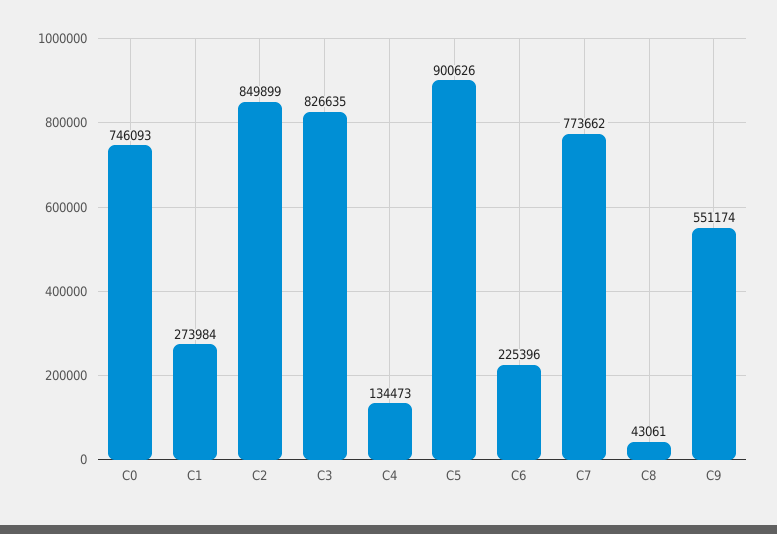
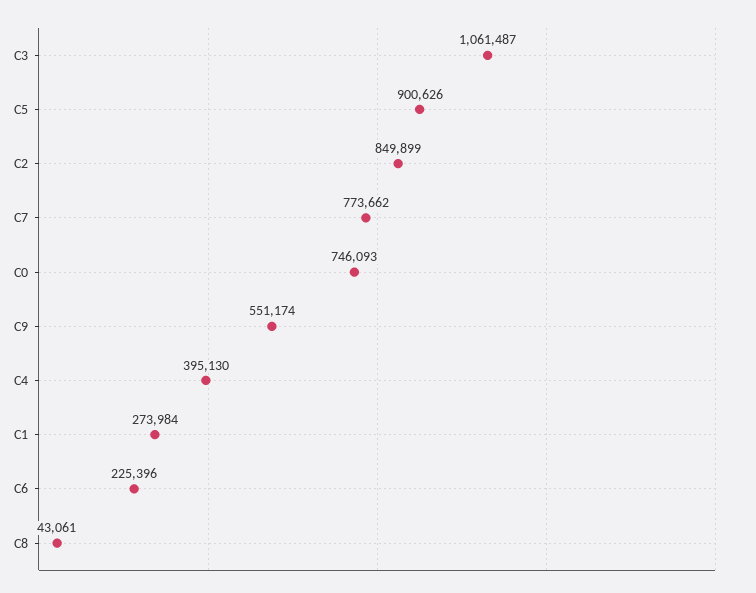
  {
    "C0": 746093,
    "C1": 273984,
    "C2": 849899,
-   "C3": 826635,
+   "C3": 1061487,
-   "C4": 134473,
+   "C4": 395130,
    "C5": 900626,
    "C6": 225396,
    "C7": 773662,
    "C8": 43061,
    "C9": 551174
  }

